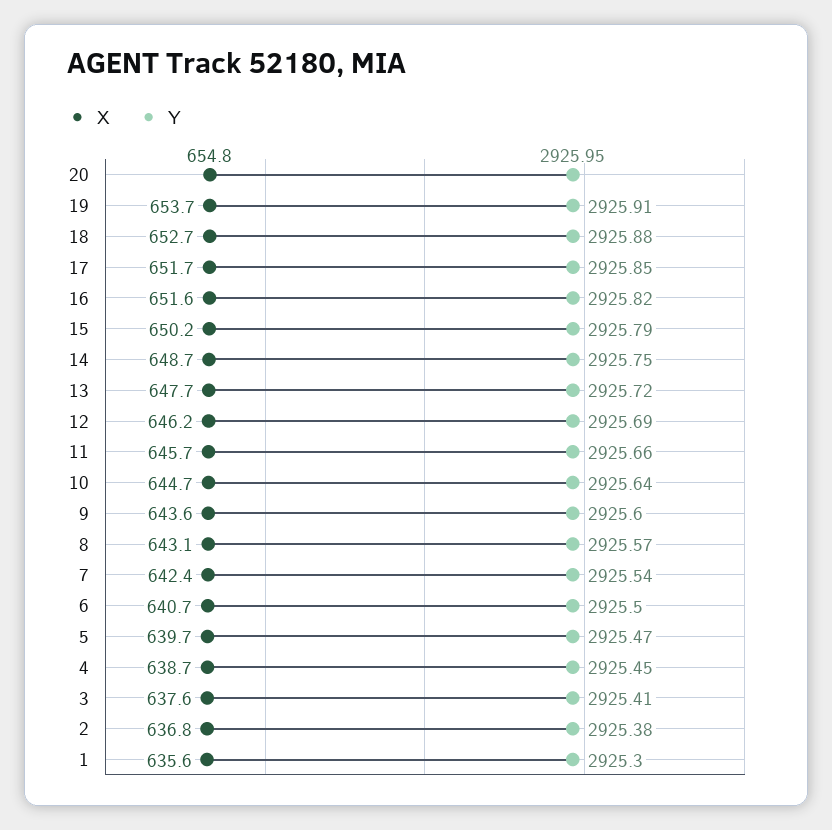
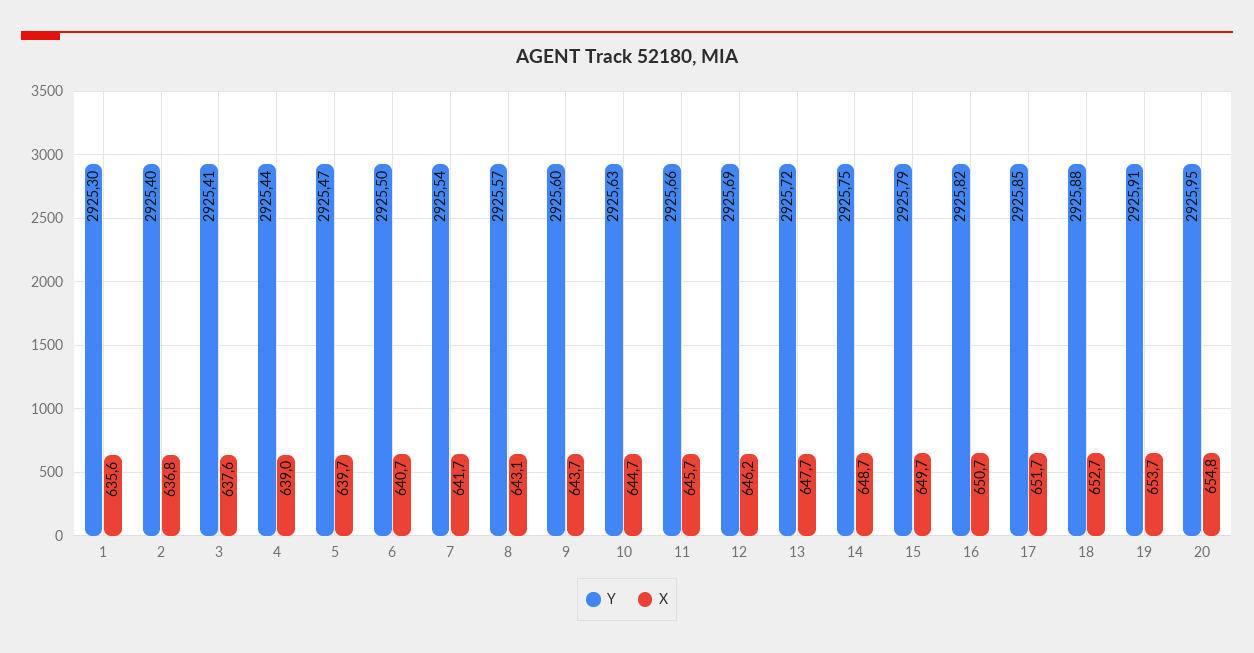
  {
    "X": {
      "20": 654.8,
      "19": 653.7,
      "18": 652.7,
      "17": 651.7,
-     "16": 651.6,
+     "16": 650.7,
-     "15": 650.2,
+     "15": 649.7,
      "14": 648.7,
      "13": 647.7,
      "12": 646.2,
      "11": 645.7,
      "10": 644.7,
-     "9": 643.6,
+     "9": 643.7,
      "8": 643.1,
-     "7": 642.4,
+     "7": 641.7,
      "6": 640.7,
      "5": 639.7,
-     "4": 638.7,
+     "4": 639,
      "3": 637.6,
      "2": 636.8,
      "1": 635.6
    },
    "Y": {
      "20": 2925.95,
      "19": 2925.91,
      "18": 2925.88,
      "17": 2925.85,
      "16": 2925.82,
      "15": 2925.79,
      "14": 2925.75,
      "13": 2925.72,
      "12": 2925.69,
      "11": 2925.66,
-     "10": 2925.64,
+     "10": 2925.63,
      "9": 2925.6,
      "8": 2925.57,
      "7": 2925.54,
      "6": 2925.5,
      "5": 2925.47,
-     "4": 2925.45,
+     "4": 2925.44,
      "3": 2925.41,
-     "2": 2925.38,
+     "2": 2925.4,
      "1": 2925.3
    }
  }

